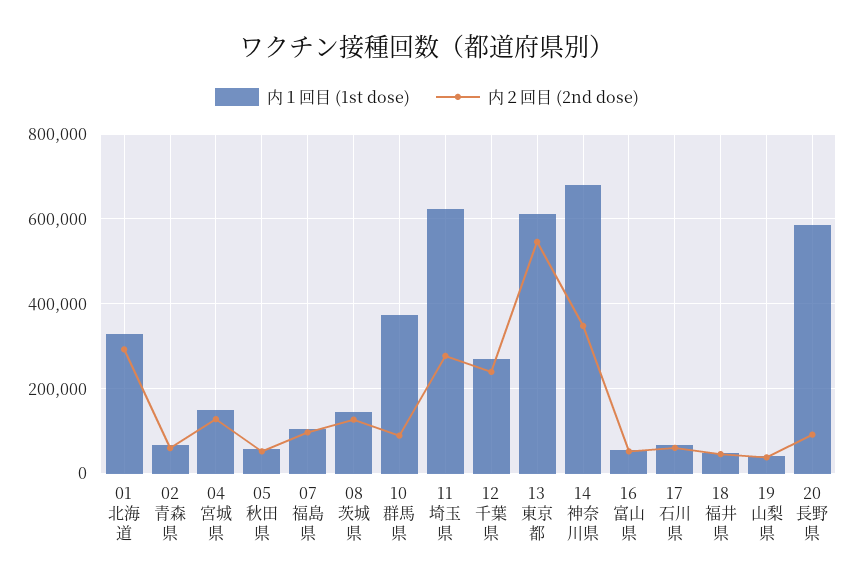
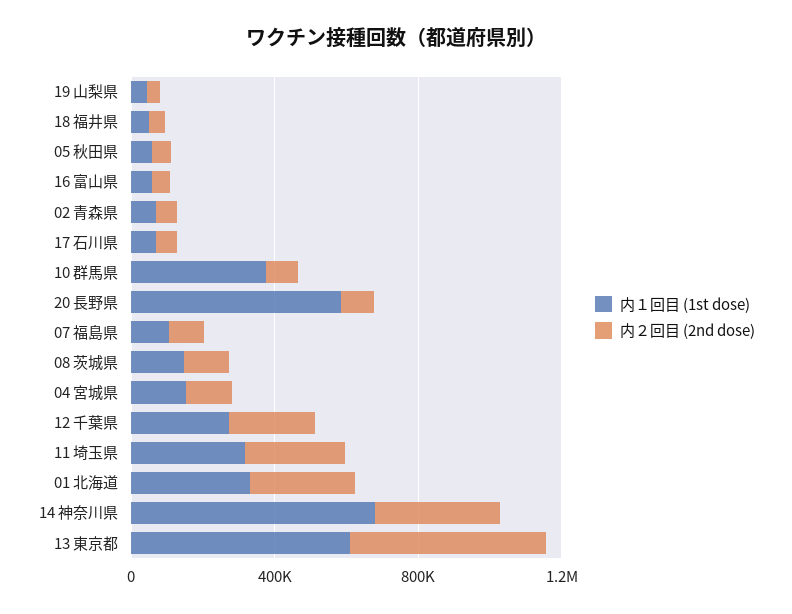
  {
    "内１回目 (1st dose)": {
      "01 北海道": 320000,
      "02 青森県": 60000,
      "04 宮城県": 160000,
      "05 秋田県": 60000,
      "07 福島県": 100000,
      "08 茨城県": 140000,
      "10 群馬県": 380000,
-     "11 埼玉県": 620000,
+     "11 埼玉県": 300000,
      "12 千葉県": 280000,
      "13 東京都": 620000,
      "14 神奈川県": 680000,
      "16 富山県": 60000,
      "17 石川県": 60000,
      "18 福井県": 40000,
      "19 山梨県": 40000,
      "20 長野県": 580000
    },
    "内２回目 (2nd dose)": {
      "01 北海道": 300000,
      "02 青森県": 60000,
      "04 宮城県": 120000,
      "05 秋田県": 60000,
      "07 福島県": 100000,
      "08 茨城県": 120000,
      "10 群馬県": 80000,
      "11 埼玉県": 280000,
      "12 千葉県": 240000,
      "13 東京都": 540000,
      "14 神奈川県": 340000,
      "16 富山県": 60000,
      "17 石川県": 60000,
      "18 福井県": 40000,
      "19 山梨県": 40000,
      "20 長野県": 100000
    }
  }

